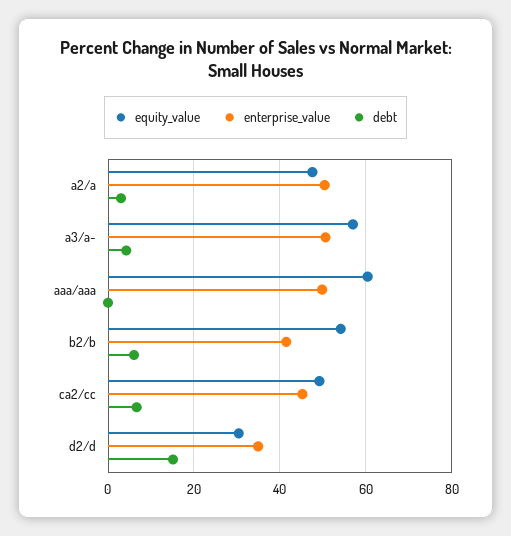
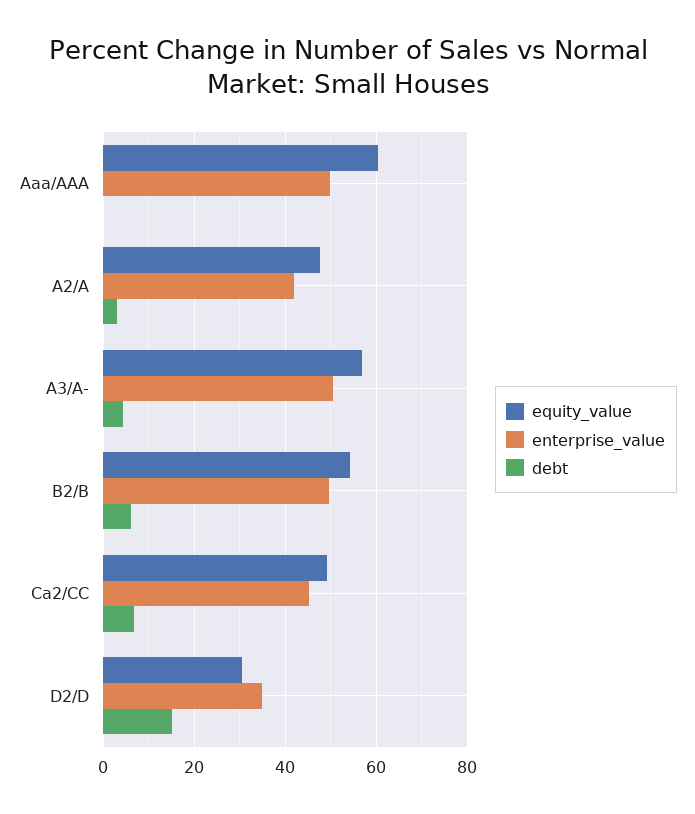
  {
    "equity_value": {
      "a2/a": 48,
      "a3/a-": 56,
      "aaa/aaa": 60,
      "b2/b": 54,
      "ca2/cc": 50,
      "d2/d": 30
    },
    "enterprise_value": {
-     "a2/a": 50,
+     "a2/a": 42,
      "a3/a-": 50,
      "aaa/aaa": 50,
-     "b2/b": 42,
+     "b2/b": 50,
      "ca2/cc": 46,
      "d2/d": 34
    },
    "debt": {
      "a2/a": 4,
      "a3/a-": 4,
      "aaa/aaa": 0,
      "b2/b": 6,
      "ca2/cc": 6,
      "d2/d": 16
    }
  }

